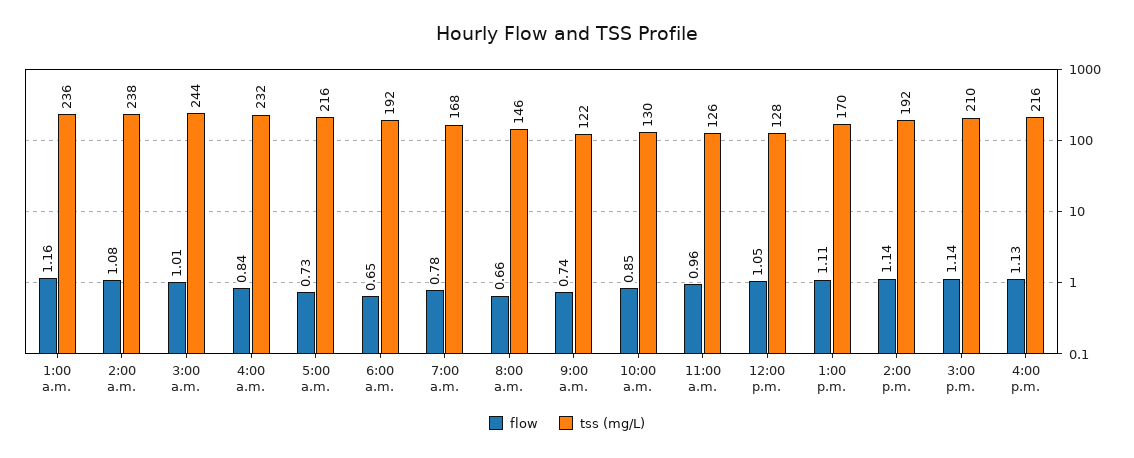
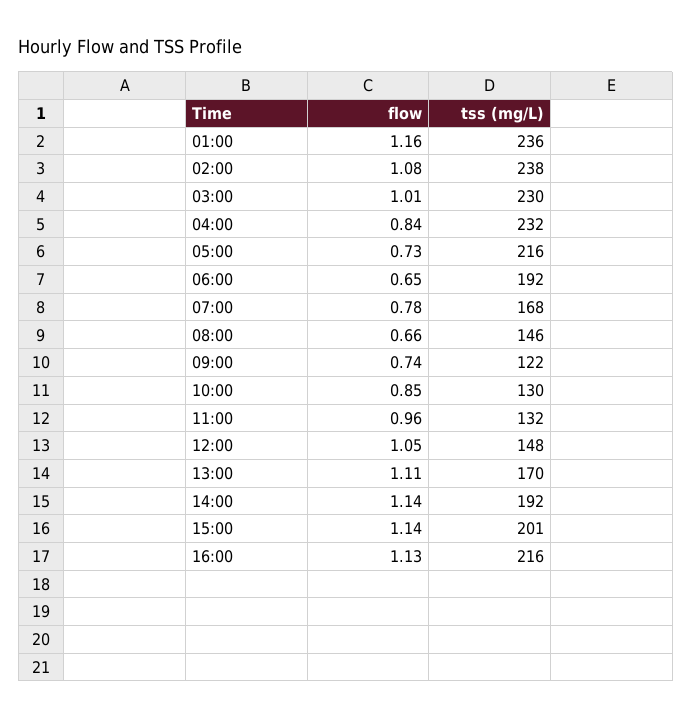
  {
    "flow": {
      "1:00 a.m.": 1.16,
      "2:00 a.m.": 1.08,
      "3:00 a.m.": 1.01,
      "4:00 a.m.": 0.84,
      "5:00 a.m.": 0.73,
      "6:00 a.m.": 0.65,
      "7:00 a.m.": 0.78,
      "8:00 a.m.": 0.66,
      "9:00 a.m.": 0.74,
      "10:00 a.m.": 0.85,
      "11:00 a.m.": 0.96,
      "12:00 p.m.": 1.05,
      "1:00 p.m.": 1.11,
      "2:00 p.m.": 1.14,
      "3:00 p.m.": 1.14,
      "4:00 p.m.": 1.13
    },
    "tss (mg/L)": {
      "1:00 a.m.": 236,
      "2:00 a.m.": 238,
-     "3:00 a.m.": 244,
+     "3:00 a.m.": 230,
      "4:00 a.m.": 232,
      "5:00 a.m.": 216,
      "6:00 a.m.": 192,
      "7:00 a.m.": 168,
      "8:00 a.m.": 146,
      "9:00 a.m.": 122,
      "10:00 a.m.": 130,
-     "11:00 a.m.": 126,
+     "11:00 a.m.": 132,
-     "12:00 p.m.": 128,
+     "12:00 p.m.": 148,
      "1:00 p.m.": 170,
      "2:00 p.m.": 192,
-     "3:00 p.m.": 210,
+     "3:00 p.m.": 201,
      "4:00 p.m.": 216
    }
  }

